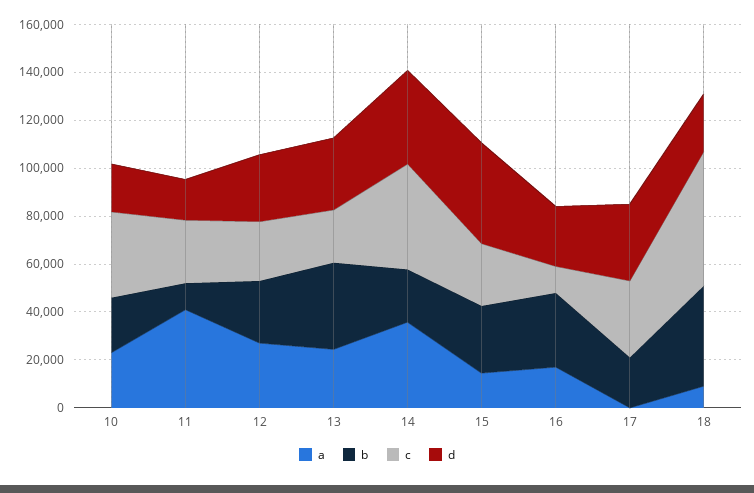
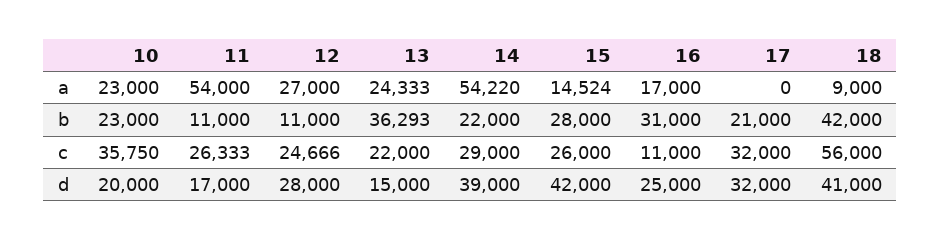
  {
    "a": {
      "10": 23000,
-     "11": 40000,
+     "11": 54000,
      "12": 27000,
      "13": 24333,
-     "14": 35000,
+     "14": 54220,
      "15": 14524,
      "16": 17000,
      "17": 0,
      "18": 9000
    },
    "b": {
      "10": 23000,
      "11": 11000,
-     "12": 25000,
+     "12": 11000,
      "13": 36293,
      "14": 22000,
      "15": 28000,
      "16": 31000,
      "17": 21000,
      "18": 42000
    },
    "c": {
      "10": 35750,
      "11": 26333,
      "12": 24666,
      "13": 22000,
-     "14": 45000,
+     "14": 29000,
      "15": 26000,
      "16": 11000,
      "17": 32000,
      "18": 56000
    },
    "d": {
      "10": 20000,
      "11": 17000,
      "12": 28000,
-     "13": 30000,
+     "13": 15000,
      "14": 39000,
      "15": 42000,
      "16": 25000,
      "17": 32000,
-     "18": 25000
+     "18": 41000
    }
  }

